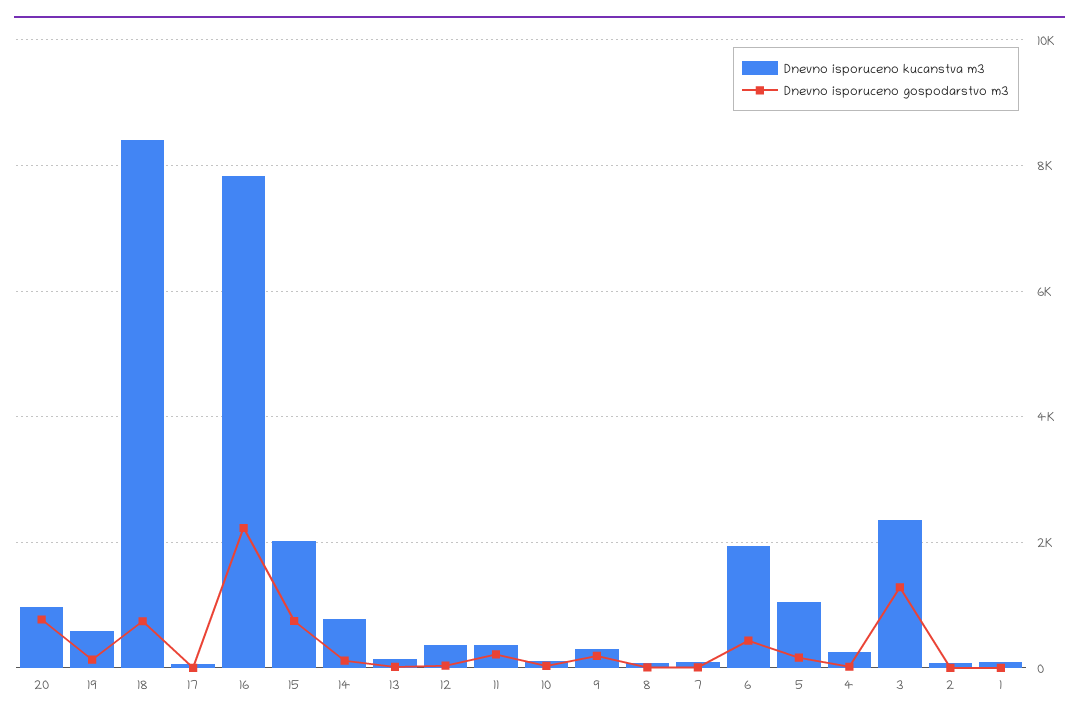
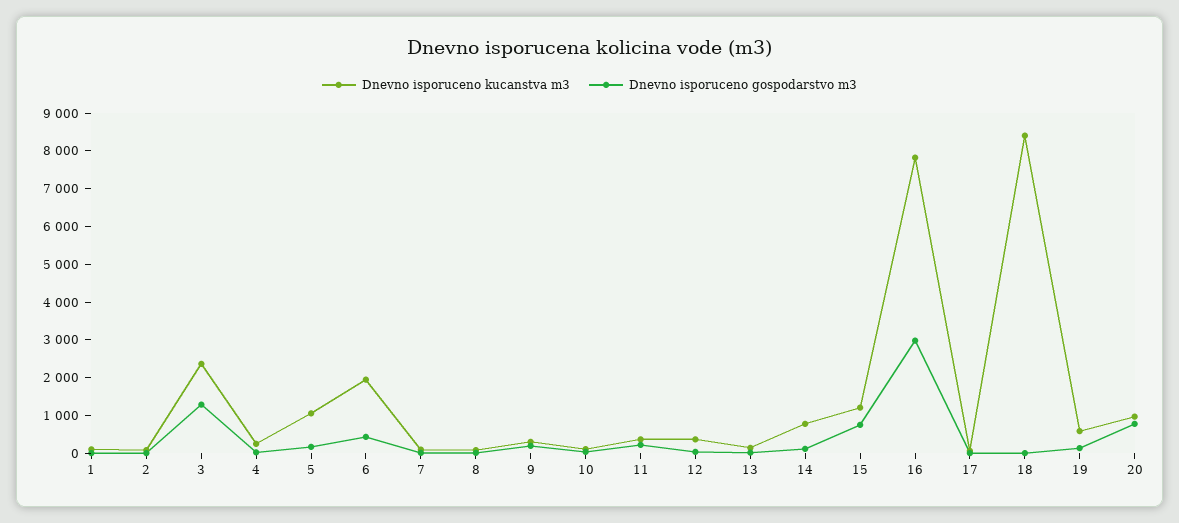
  {
    "Dnevno isporuceno kucanstva m3": {
      "20": 1000,
      "19": 600,
      "18": 8400,
      "17": 0,
      "16": 7800,
-     "15": 2000,
+     "15": 1250,
      "14": 800,
      "13": 200,
      "12": 400,
      "11": 400,
      "10": 200,
      "9": 400,
      "8": 0,
      "7": 0,
      "6": 2000,
      "5": 1000,
      "4": 200,
      "3": 2400,
      "2": 0,
      "1": 200
    },
    "Dnevno isporuceno gospodarstvo m3": {
      "20": 800,
      "19": 200,
-     "18": 800,
+     "18": 0,
      "17": 0,
-     "16": 2200,
+     "16": 3000,
      "15": 800,
      "14": 200,
      "13": 0,
      "12": 0,
      "11": 200,
      "10": 0,
      "9": 200,
      "8": 0,
      "7": 0,
      "6": 400,
      "5": 200,
      "4": 0,
      "3": 1200,
      "2": 0,
      "1": 0
    }
  }

